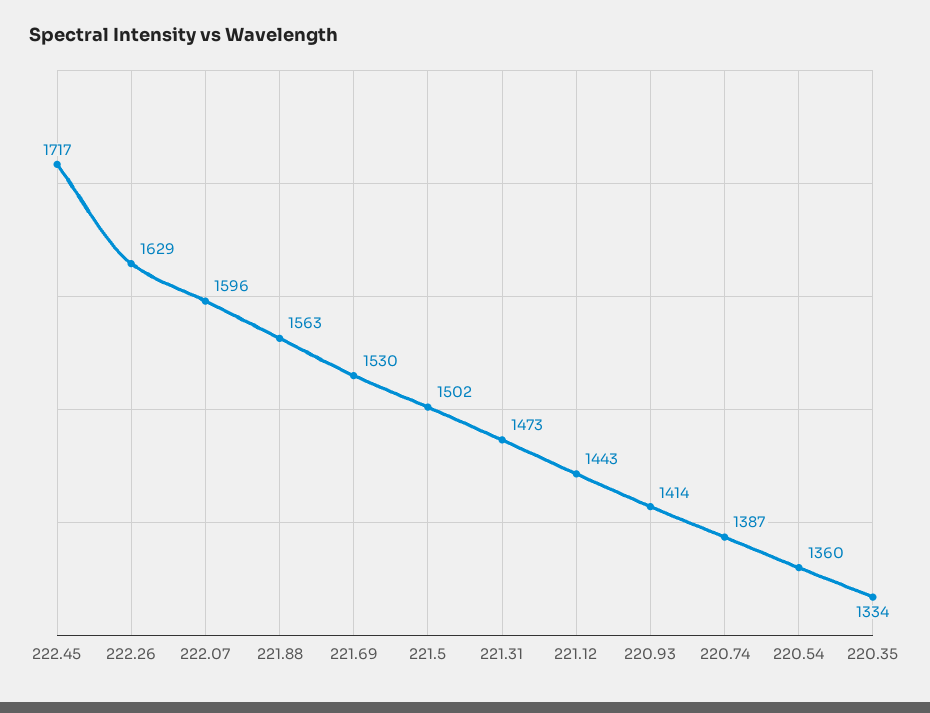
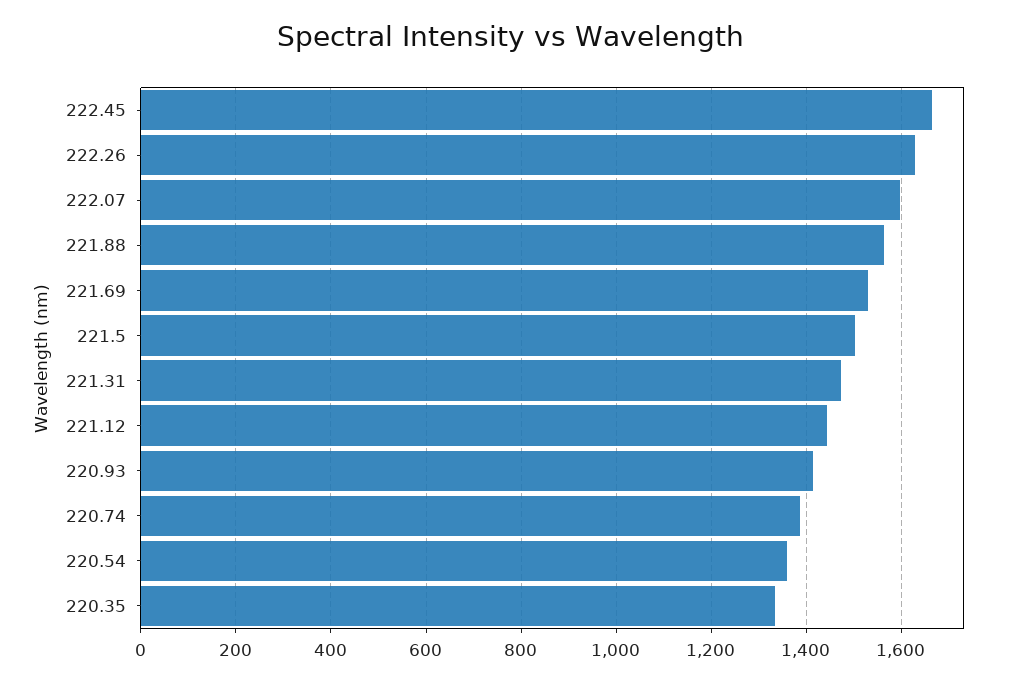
  {
-   "222.45": 1717,
+   "222.45": 1660,
    "222.26": 1629,
    "222.07": 1596,
    "221.88": 1563,
    "221.69": 1530,
    "221.5": 1502,
    "221.31": 1473,
    "221.12": 1443,
    "220.93": 1414,
    "220.74": 1387,
    "220.54": 1360,
    "220.35": 1334
  }

